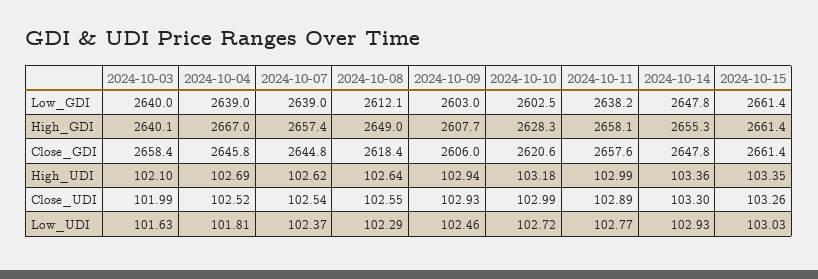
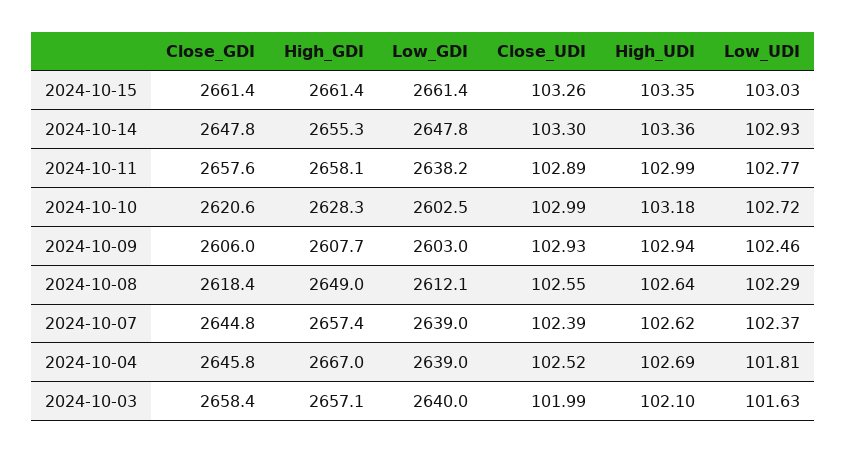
  {
    "2024-10-03": {
      "Low_GDI": 2640,
-     "High_GDI": 2640.1,
+     "High_GDI": 2657.1,
      "Close_GDI": 2658.4,
      "High_UDI": 102.1,
      "Close_UDI": 101.99,
      "Low_UDI": 101.63
    },
    "2024-10-04": {
      "Low_GDI": 2639,
      "High_GDI": 2667,
      "Close_GDI": 2645.8,
      "High_UDI": 102.69,
      "Close_UDI": 102.52,
      "Low_UDI": 101.81
    },
    "2024-10-07": {
      "Low_GDI": 2639,
      "High_GDI": 2657.4,
      "Close_GDI": 2644.8,
      "High_UDI": 102.62,
-     "Close_UDI": 102.54,
+     "Close_UDI": 102.39,
      "Low_UDI": 102.37
    },
    "2024-10-08": {
      "Low_GDI": 2612.1,
      "High_GDI": 2649,
      "Close_GDI": 2618.4,
      "High_UDI": 102.64,
      "Close_UDI": 102.55,
      "Low_UDI": 102.29
    },
    "2024-10-09": {
      "Low_GDI": 2603,
      "High_GDI": 2607.7,
      "Close_GDI": 2606,
      "High_UDI": 102.94,
      "Close_UDI": 102.93,
      "Low_UDI": 102.46
    },
    "2024-10-10": {
      "Low_GDI": 2602.5,
      "High_GDI": 2628.3,
      "Close_GDI": 2620.6,
      "High_UDI": 103.18,
      "Close_UDI": 102.99,
      "Low_UDI": 102.72
    },
    "2024-10-11": {
      "Low_GDI": 2638.2,
      "High_GDI": 2658.1,
      "Close_GDI": 2657.6,
      "High_UDI": 102.99,
      "Close_UDI": 102.89,
      "Low_UDI": 102.77
    },
    "2024-10-14": {
      "Low_GDI": 2647.8,
      "High_GDI": 2655.3,
      "Close_GDI": 2647.8,
      "High_UDI": 103.36,
      "Close_UDI": 103.3,
      "Low_UDI": 102.93
    },
    "2024-10-15": {
      "Low_GDI": 2661.4,
      "High_GDI": 2661.4,
      "Close_GDI": 2661.4,
      "High_UDI": 103.35,
      "Close_UDI": 103.26,
      "Low_UDI": 103.03
    }
  }

